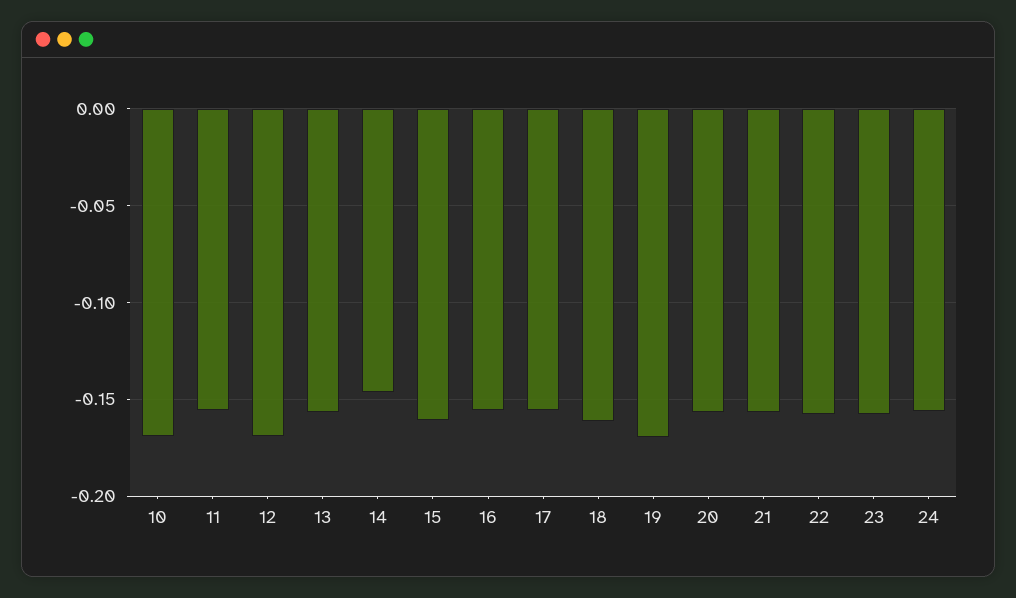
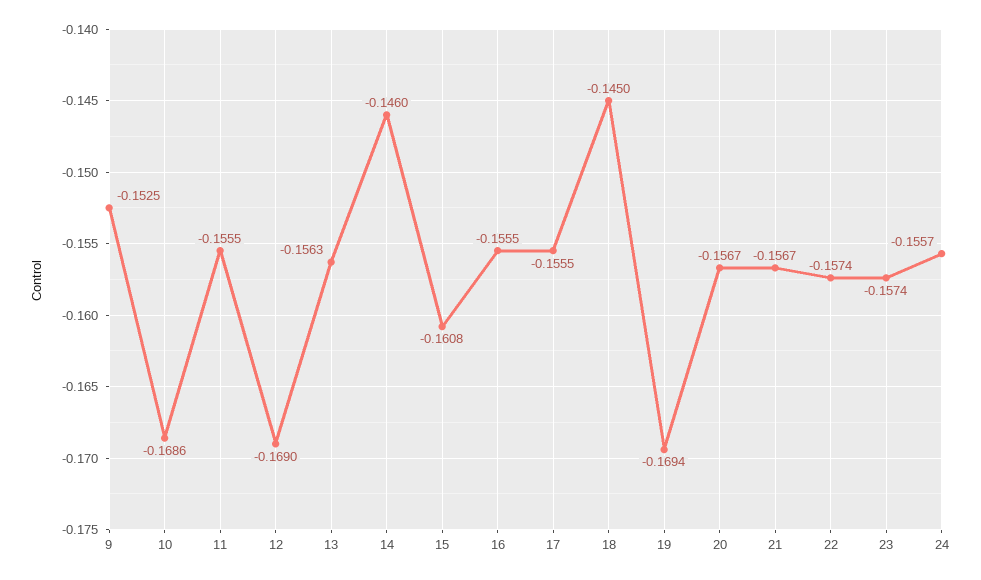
  {
    "10": -0.1686,
    "11": -0.1555,
    "12": -0.169,
    "13": -0.1563,
    "14": -0.146,
    "15": -0.1608,
    "16": -0.1555,
    "17": -0.1555,
-   "18": -0.16,
+   "18": -0.145,
    "19": -0.1694,
    "20": -0.1567,
    "21": -0.1567,
    "22": -0.1574,
    "23": -0.1574,
-   "24": -0.1557
+   "24": -0.1557,
+   "9": -0.1525
  }

